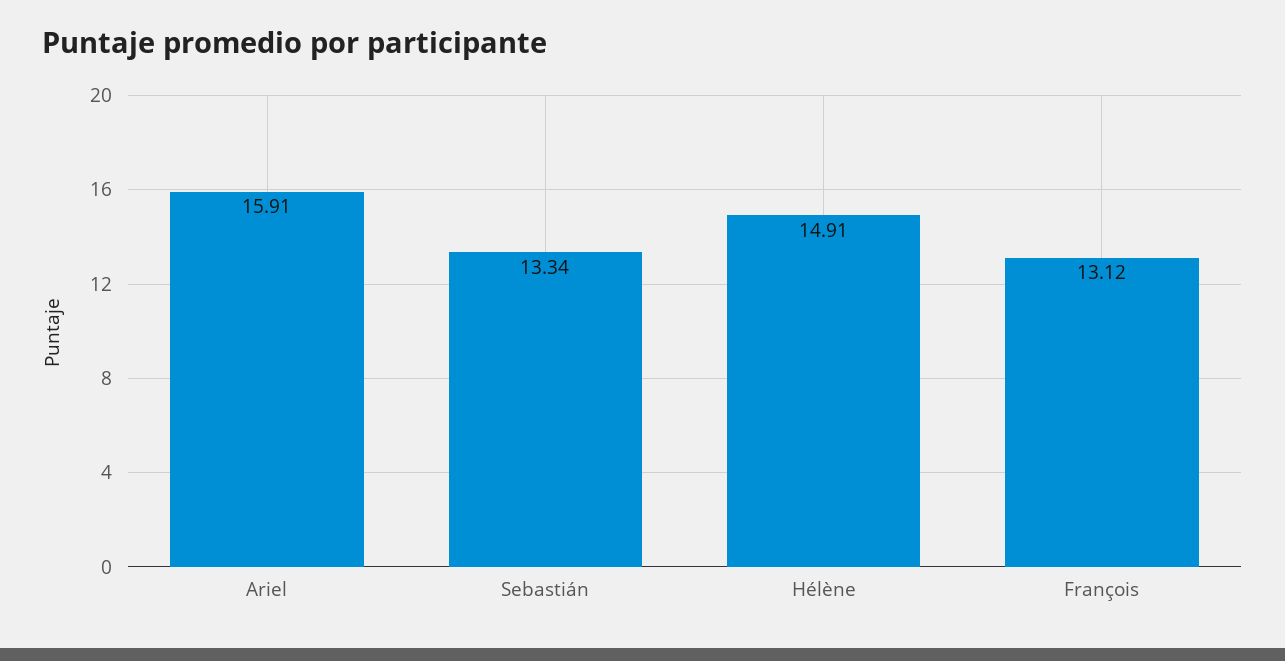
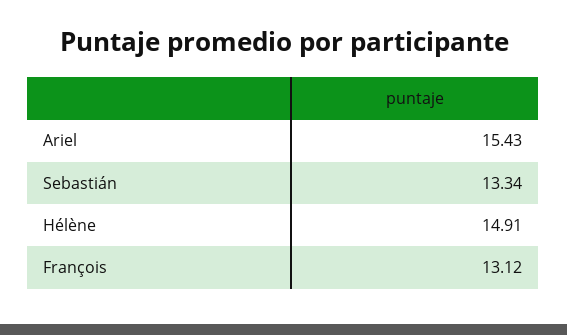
  {
-   "Ariel": 15.91,
+   "Ariel": 15.43,
    "Sebastián": 13.34,
    "Hélène": 14.91,
    "François": 13.12
  }

